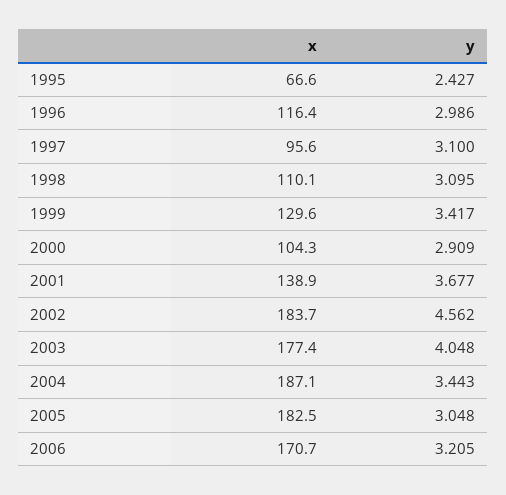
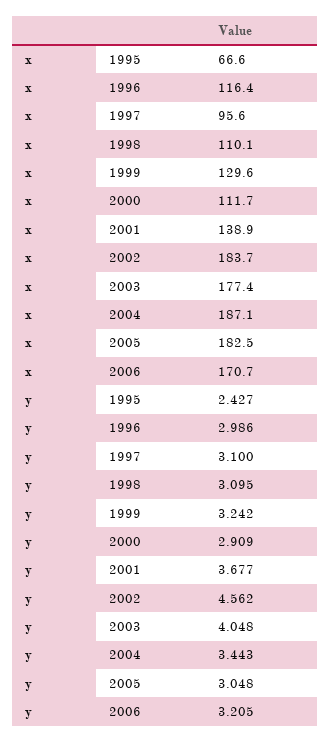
  {
    "x": {
      "1995": 66.6,
      "1996": 116.4,
      "1997": 95.6,
      "1998": 110.1,
      "1999": 129.6,
-     "2000": 104.3,
+     "2000": 111.7,
      "2001": 138.9,
      "2002": 183.7,
      "2003": 177.4,
      "2004": 187.1,
      "2005": 182.5,
      "2006": 170.7
    },
    "y": {
      "1995": 2.427,
      "1996": 2.986,
      "1997": 3.1,
      "1998": 3.095,
-     "1999": 3.417,
+     "1999": 3.242,
      "2000": 2.909,
      "2001": 3.677,
      "2002": 4.562,
      "2003": 4.048,
      "2004": 3.443,
      "2005": 3.048,
      "2006": 3.205
    }
  }

